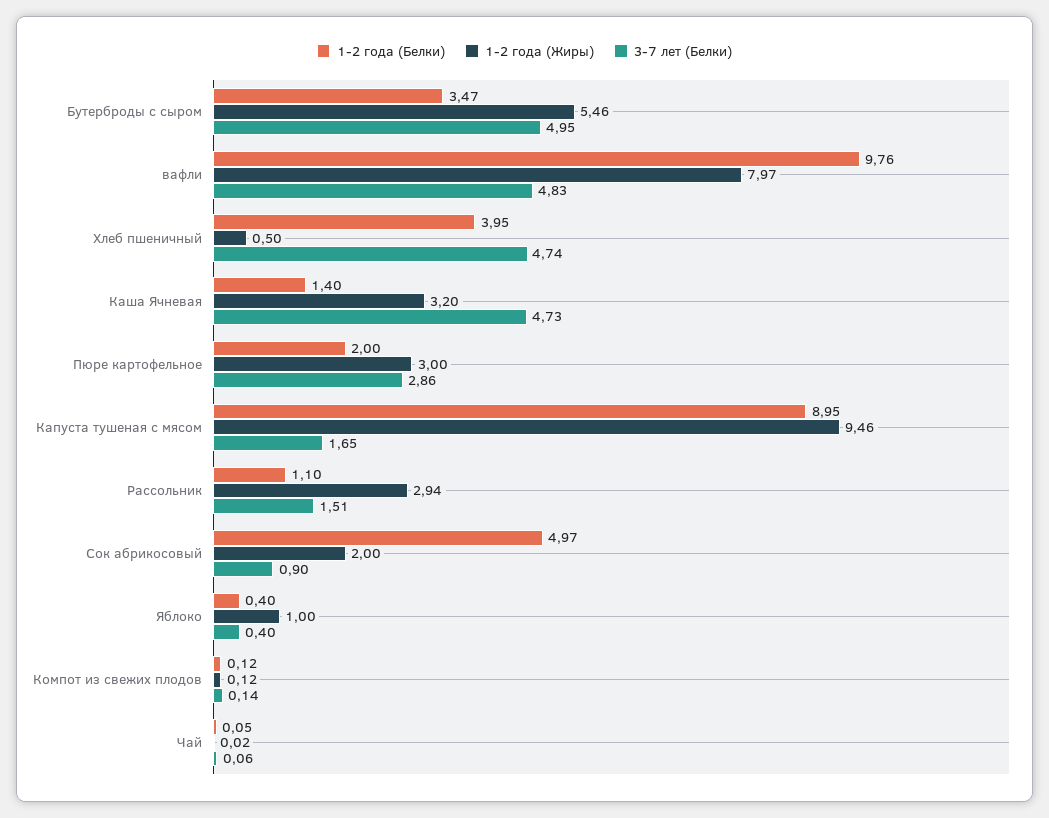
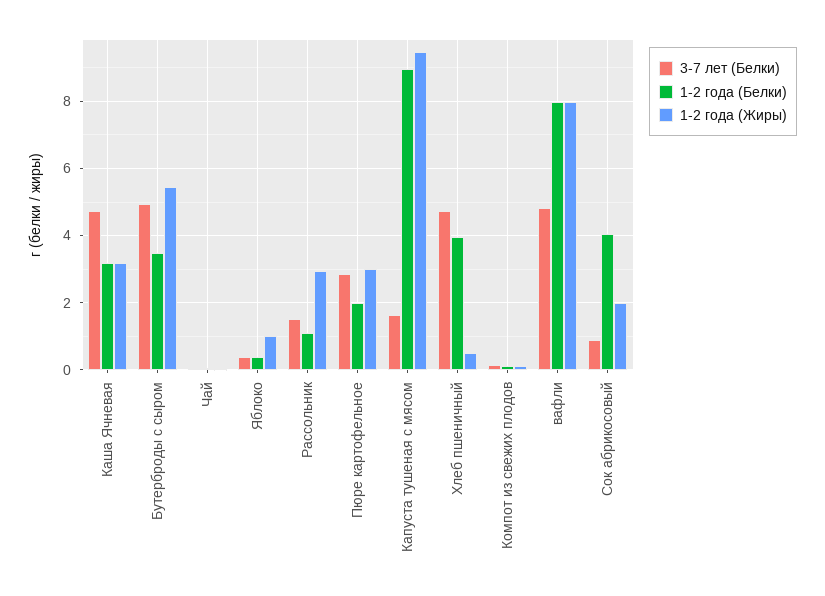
  {
    "1-2 года (Белки)": {
      "Бутерброды с сыром": 3.47,
-     "вафли": 9.76,
+     "вафли": 8,
      "Хлеб пшеничный": 3.95,
-     "Каша Ячневая": 1.4,
+     "Каша Ячневая": 3.2,
      "Пюре картофельное": 2,
      "Капуста тушеная с мясом": 8.95,
      "Рассольник": 1.1,
-     "Сок абрикосовый": 4.97,
+     "Сок абрикосовый": 4,
      "Яблоко": 0.4,
      "Компот из свежих плодов": 0.12,
      "Чай": 0.05
    },
    "1-2 года (Жиры)": {
      "Бутерброды с сыром": 5.46,
      "вафли": 7.97,
      "Хлеб пшеничный": 0.5,
      "Каша Ячневая": 3.2,
      "Пюре картофельное": 3,
      "Капуста тушеная с мясом": 9.46,
      "Рассольник": 2.94,
      "Сок абрикосовый": 2,
      "Яблоко": 1,
      "Компот из свежих плодов": 0.12,
      "Чай": 0.02
    },
    "3-7 лет (Белки)": {
      "Бутерброды с сыром": 4.95,
      "вафли": 4.83,
      "Хлеб пшеничный": 4.74,
      "Каша Ячневая": 4.73,
      "Пюре картофельное": 2.86,
      "Капуста тушеная с мясом": 1.65,
      "Рассольник": 1.51,
      "Сок абрикосовый": 0.9,
      "Яблоко": 0.4,
      "Компот из свежих плодов": 0.14,
      "Чай": 0.06
    }
  }

